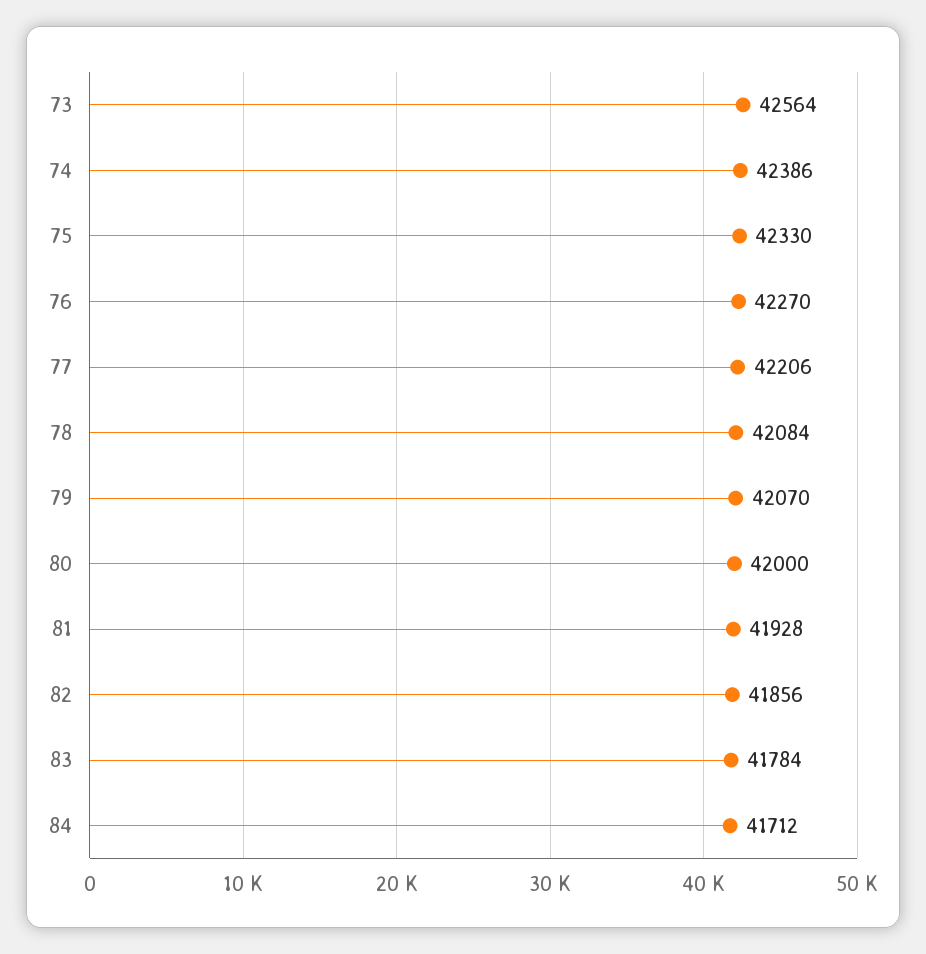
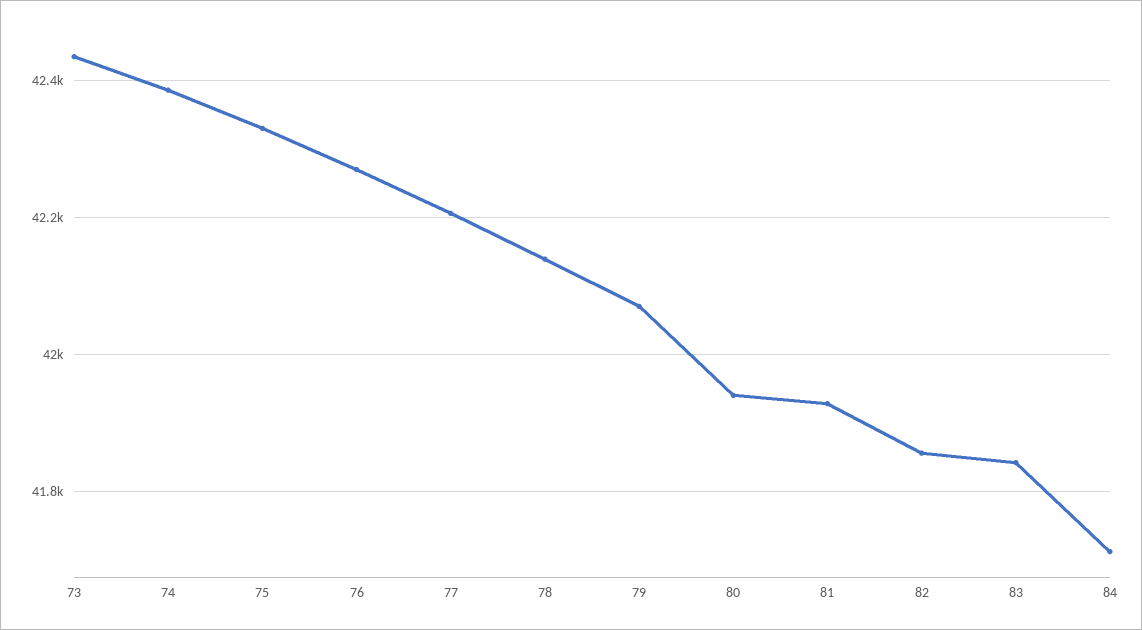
  {
-   "73": 42564,
+   "73": 42440,
    "74": 42386,
    "75": 42330,
    "76": 42270,
    "77": 42206,
-   "78": 42084,
+   "78": 42140,
    "79": 42070,
-   "80": 42000,
+   "80": 41940,
    "81": 41928,
    "82": 41856,
-   "83": 41784,
+   "83": 41840,
    "84": 41712
  }

